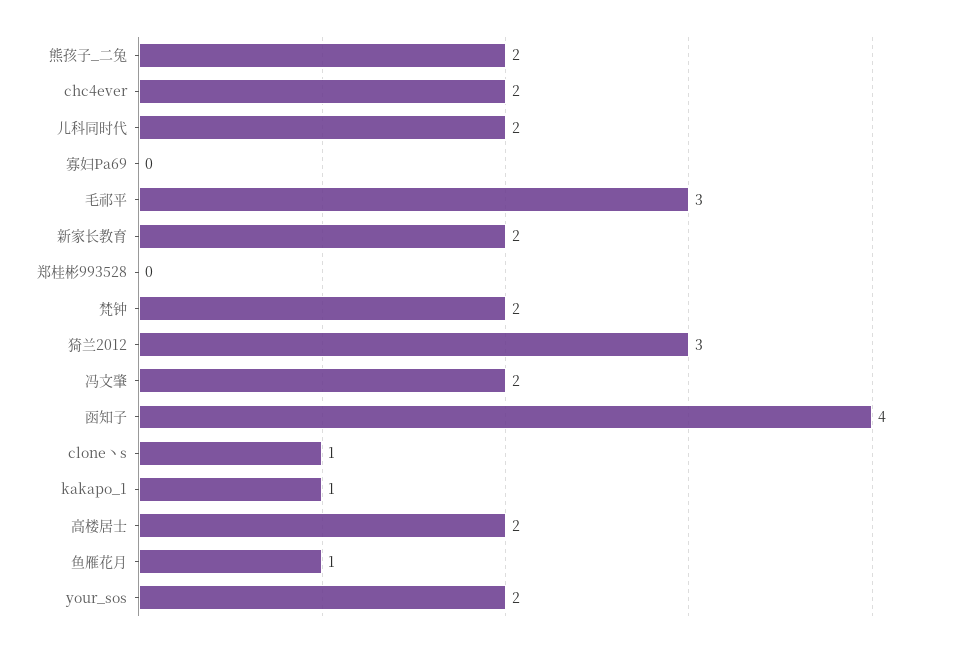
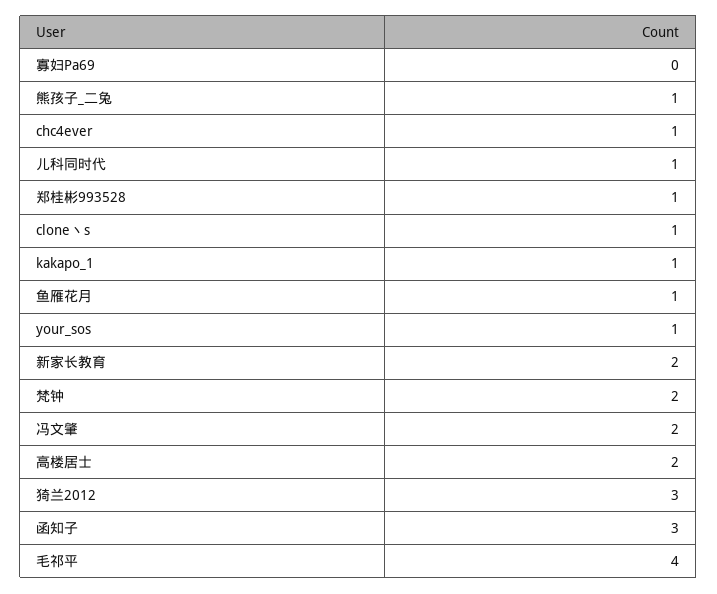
  {
-   "熊孩子_二兔": 2,
+   "熊孩子_二兔": 1,
-   "chc4ever": 2,
+   "chc4ever": 1,
-   "儿科同时代": 2,
+   "儿科同时代": 1,
    "寡妇Pa69": 0,
-   "毛祁平": 3,
+   "毛祁平": 4,
    "新家长教育": 2,
-   "郑桂彬993528": 0,
+   "郑桂彬993528": 1,
    "梵钟": 2,
    "猗兰2012": 3,
    "冯文肇": 2,
-   "函知子": 4,
+   "函知子": 3,
    "clone丶s": 1,
    "kakapo_1": 1,
    "高楼居士": 2,
    "鱼雁花月": 1,
-   "your_sos": 2
+   "your_sos": 1
  }

